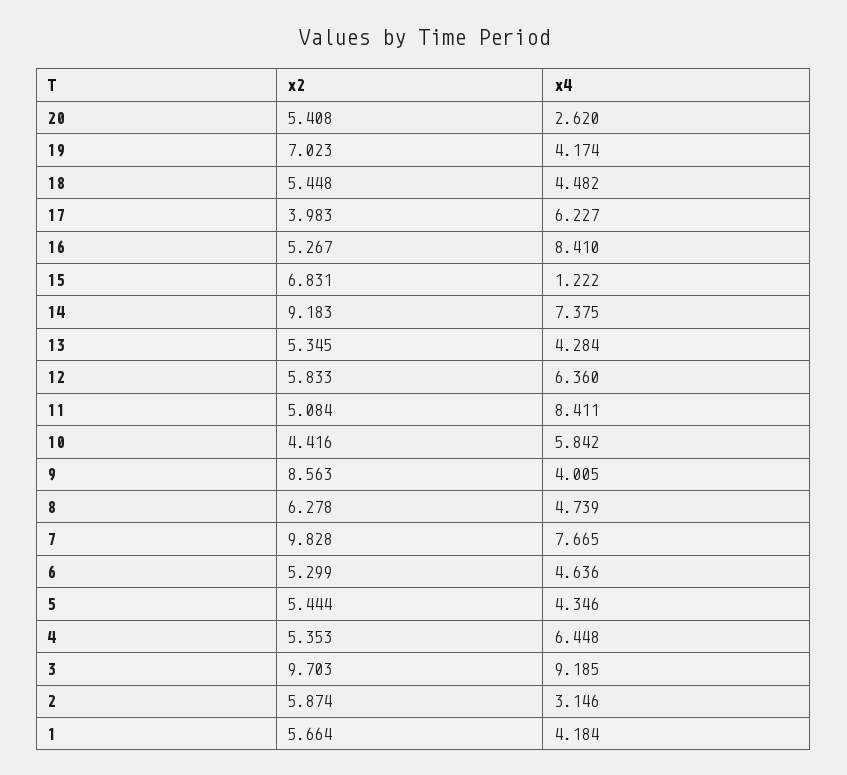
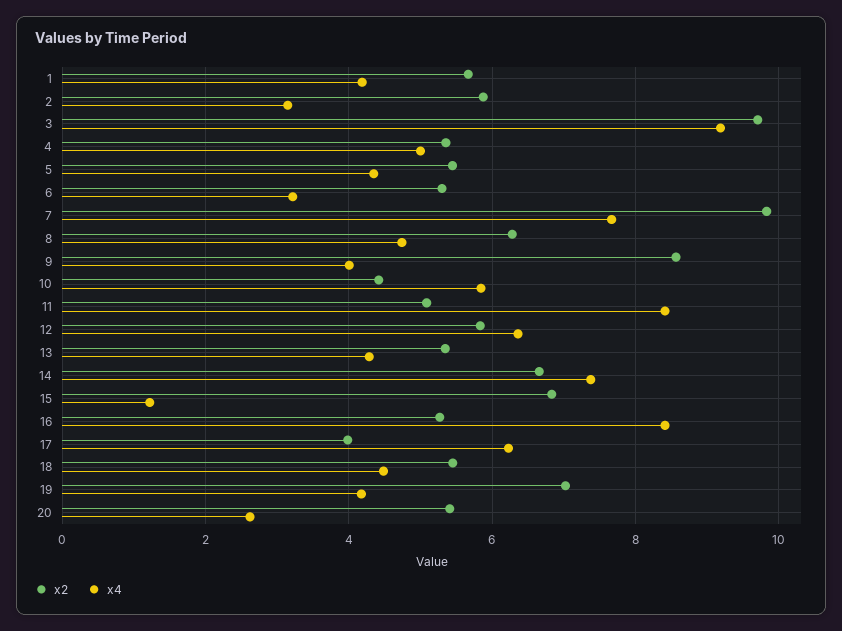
  {
    "x2": {
      "20": 5.408,
      "19": 7.023,
      "18": 5.448,
      "17": 3.983,
      "16": 5.267,
      "15": 6.831,
-     "14": 9.183,
+     "14": 6.6,
      "13": 5.345,
      "12": 5.833,
      "11": 5.084,
      "10": 4.416,
      "9": 8.563,
      "8": 6.278,
      "7": 9.828,
      "6": 5.299,
      "5": 5.444,
      "4": 5.353,
      "3": 9.703,
      "2": 5.874,
      "1": 5.664
    },
    "x4": {
      "20": 2.62,
      "19": 4.174,
      "18": 4.482,
      "17": 6.227,
      "16": 8.41,
      "15": 1.222,
      "14": 7.375,
      "13": 4.284,
      "12": 6.36,
      "11": 8.411,
      "10": 5.842,
      "9": 4.005,
      "8": 4.739,
      "7": 7.665,
-     "6": 4.636,
+     "6": 3.2,
      "5": 4.346,
-     "4": 6.448,
+     "4": 5,
      "3": 9.185,
      "2": 3.146,
      "1": 4.184
    }
  }

